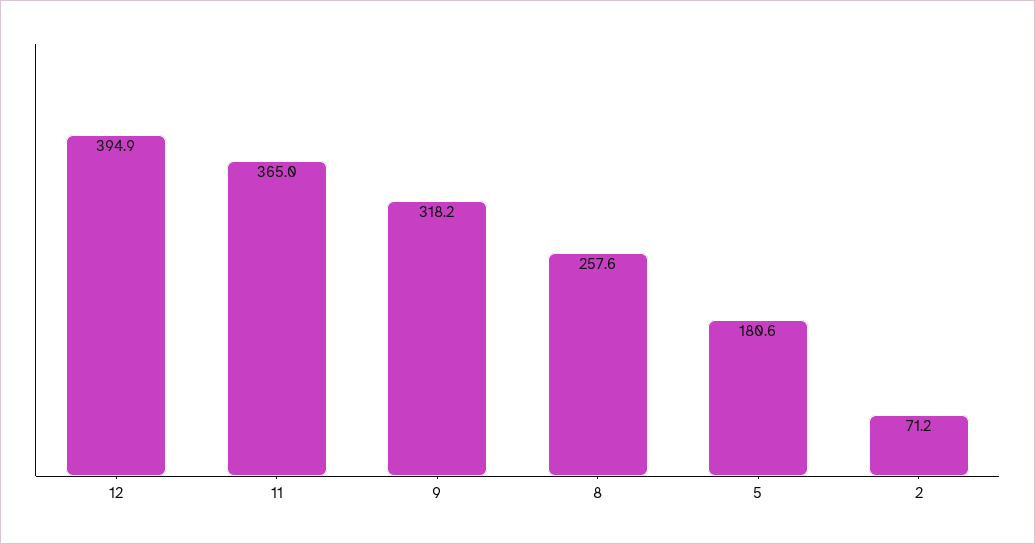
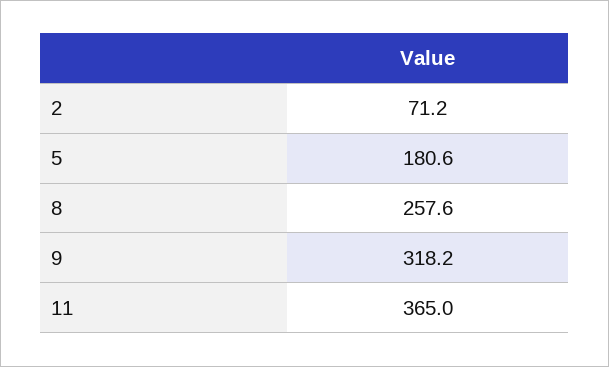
  {
-   "12": 394.9,
    "11": 365,
    "9": 318.2,
    "8": 257.6,
    "5": 180.6,
    "2": 71.2
  }

